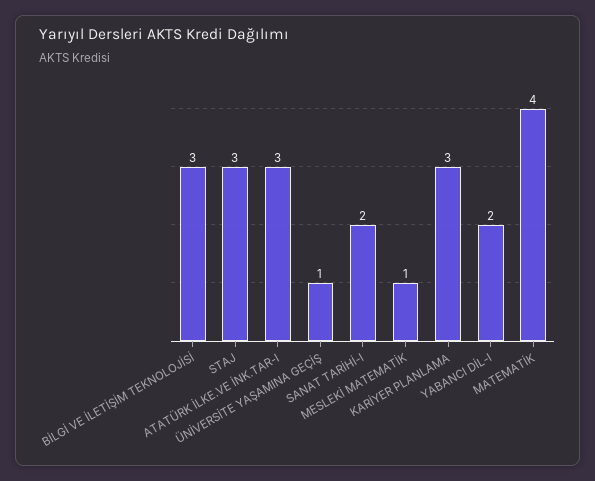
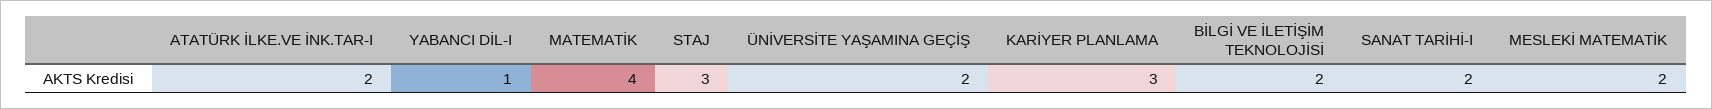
  {
-   "BİLGİ VE İLETİŞİM TEKNOLOJİSİ": 3,
+   "BİLGİ VE İLETİŞİM TEKNOLOJİSİ": 2,
    "STAJ": 3,
-   "ATATÜRK İLKE.VE İNK.TAR-I": 3,
+   "ATATÜRK İLKE.VE İNK.TAR-I": 2,
-   "ÜNİVERSİTE YAŞAMINA GEÇİŞ": 1,
+   "ÜNİVERSİTE YAŞAMINA GEÇİŞ": 2,
    "SANAT TARİHİ-I": 2,
-   "MESLEKİ MATEMATİK": 1,
+   "MESLEKİ MATEMATİK": 2,
    "KARİYER PLANLAMA": 3,
-   "YABANCI DİL-I": 2,
+   "YABANCI DİL-I": 1,
    "MATEMATİK": 4
  }

